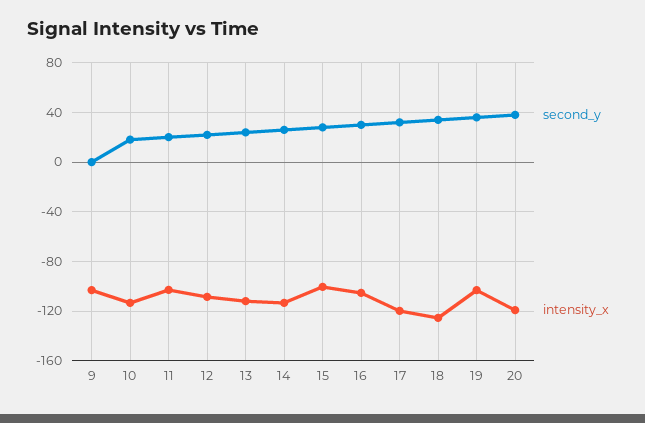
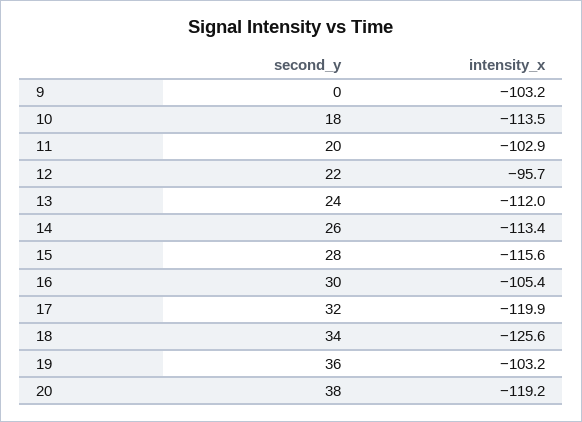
  {
    "second_y": {
      "9": 0,
      "10": 18,
      "11": 20,
      "12": 22,
      "13": 24,
      "14": 26,
      "15": 28,
      "16": 30,
      "17": 32,
      "18": 34,
      "19": 36,
      "20": 38
    },
    "intensity_x": {
      "9": -103.2,
      "10": -113.5,
      "11": -102.9,
-     "12": -110,
+     "12": -95.7,
      "13": -112,
      "14": -113.4,
-     "15": -100,
+     "15": -115.6,
      "16": -105.4,
      "17": -119.9,
      "18": -125.6,
      "19": -103.2,
      "20": -119.2
    }
  }

